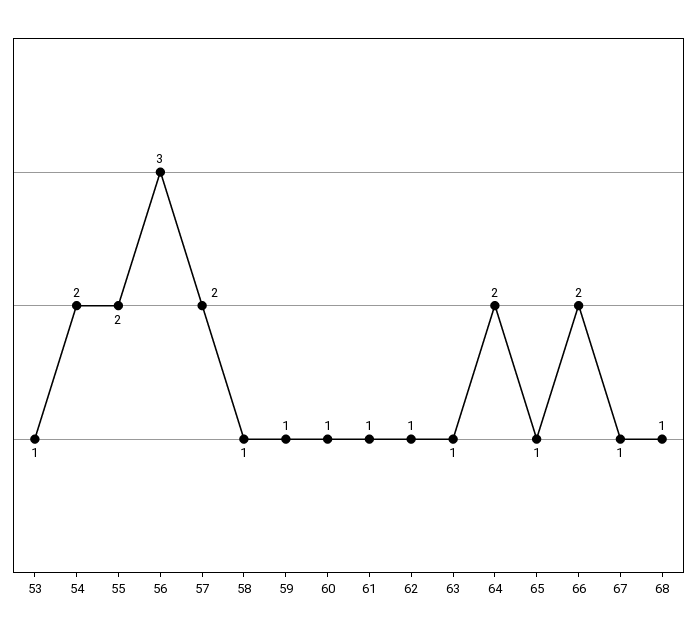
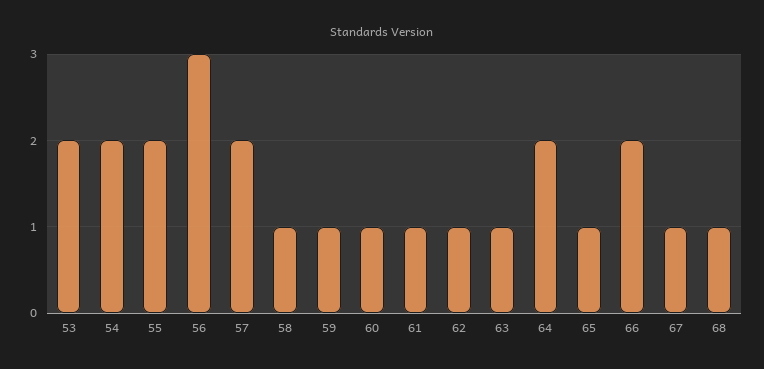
  {
-   "53": 1,
+   "53": 2,
    "54": 2,
    "55": 2,
    "56": 3,
    "57": 2,
    "58": 1,
    "59": 1,
    "60": 1,
    "61": 1,
    "62": 1,
    "63": 1,
    "64": 2,
    "65": 1,
    "66": 2,
    "67": 1,
    "68": 1
  }

